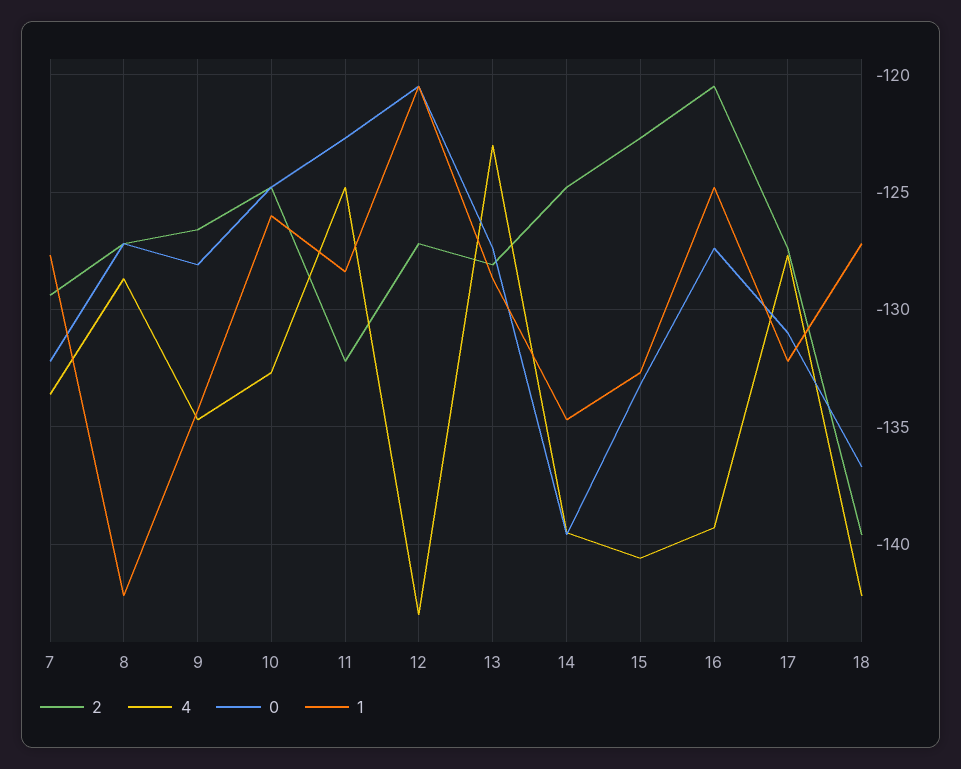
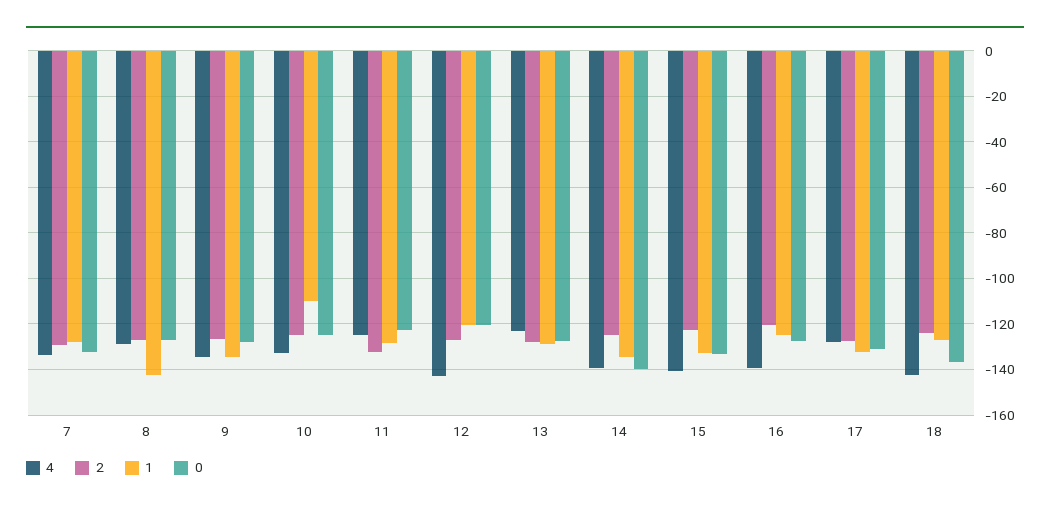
  {
    "2": {
      "7": -129.5,
      "8": -127,
      "9": -126.5,
      "10": -125,
      "11": -132,
      "12": -127,
      "13": -128,
      "14": -125,
      "15": -122.5,
      "16": -120.5,
      "17": -127.5,
-     "18": -139.5
+     "18": -125
    },
    "4": {
      "7": -133.5,
      "8": -128.5,
      "9": -134.5,
      "10": -132.5,
      "11": -125,
      "12": -143,
      "13": -123,
      "14": -139.5,
      "15": -140.5,
      "16": -139.5,
      "17": -127.5,
      "18": -142
    },
    "0": {
      "7": -132,
      "8": -127,
      "9": -128,
      "10": -125,
      "11": -122.5,
      "12": -120.5,
      "13": -127.5,
      "14": -139.5,
      "15": -133,
      "16": -127.5,
      "17": -131,
      "18": -136.5
    },
    "1": {
      "7": -127.5,
      "8": -142,
      "9": -134.5,
-     "10": -126,
+     "10": -110,
      "11": -128.5,
      "12": -120.5,
      "13": -128.5,
      "14": -134.5,
      "15": -132.5,
      "16": -125,
      "17": -132,
      "18": -127
    }
  }

